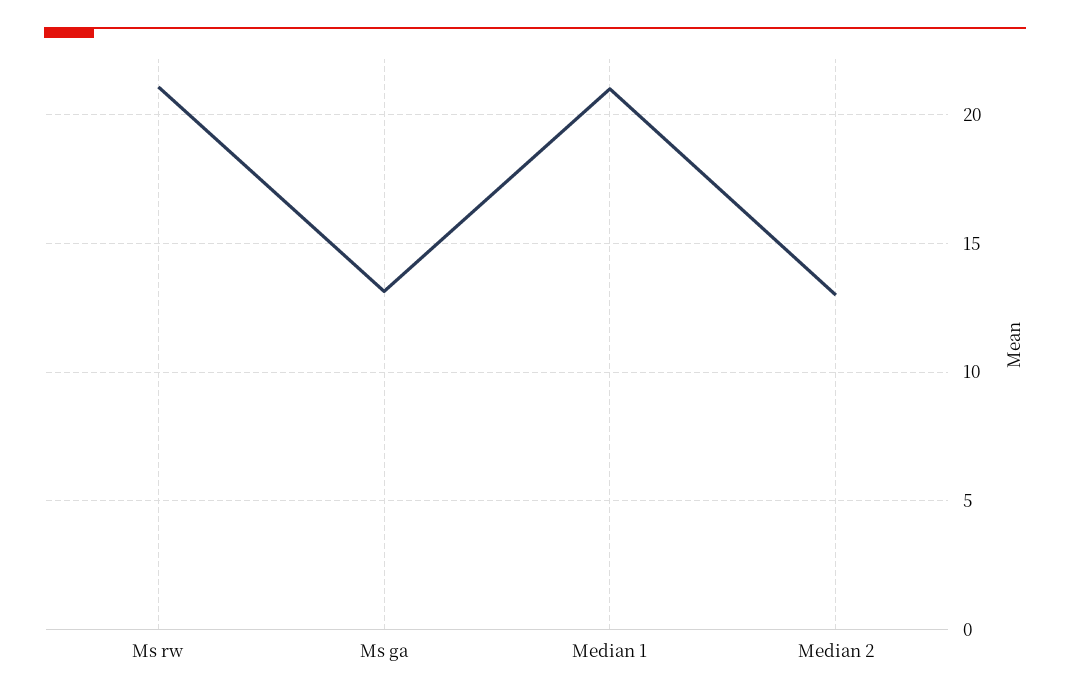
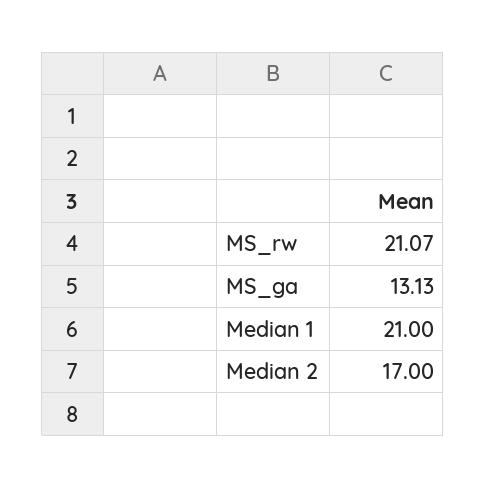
  {
    "Ms rw": 21.07,
    "Ms ga": 13.13,
    "Median 1": 21,
-   "Median 2": 13
+   "Median 2": 17
  }

